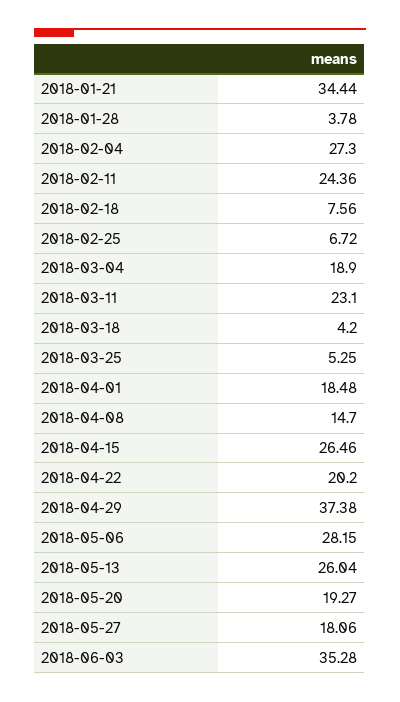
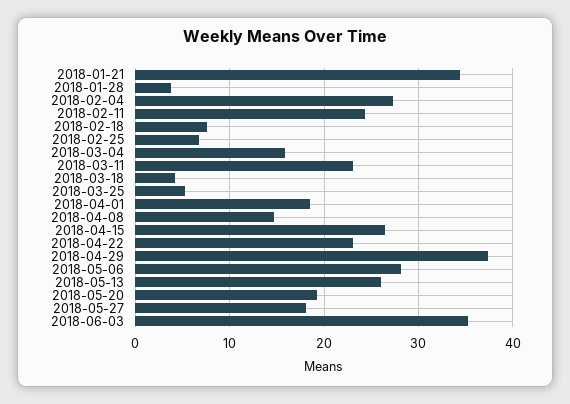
  {
    "2018-01-21": 34.44,
    "2018-01-28": 3.78,
    "2018-02-04": 27.3,
    "2018-02-11": 24.36,
    "2018-02-18": 7.56,
    "2018-02-25": 6.72,
-   "2018-03-04": 18.9,
+   "2018-03-04": 16,
    "2018-03-11": 23.1,
    "2018-03-18": 4.2,
    "2018-03-25": 5.25,
    "2018-04-01": 18.48,
    "2018-04-08": 14.7,
    "2018-04-15": 26.46,
-   "2018-04-22": 20.2,
+   "2018-04-22": 23,
    "2018-04-29": 37.38,
    "2018-05-06": 28.15,
    "2018-05-13": 26.04,
    "2018-05-20": 19.27,
    "2018-05-27": 18.06,
    "2018-06-03": 35.28
  }

